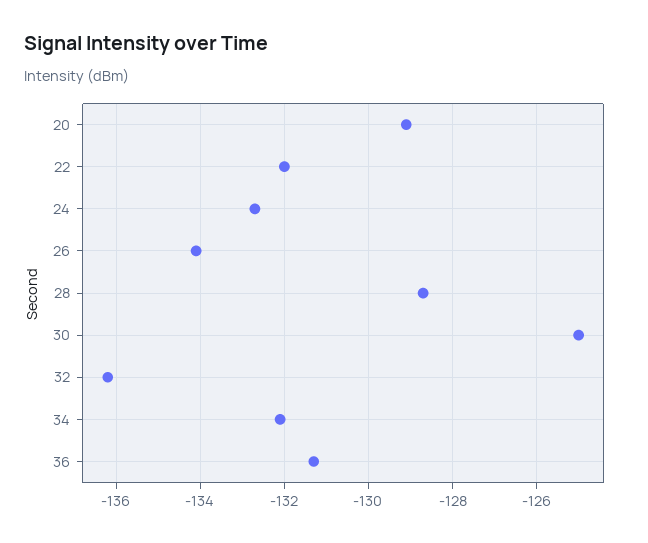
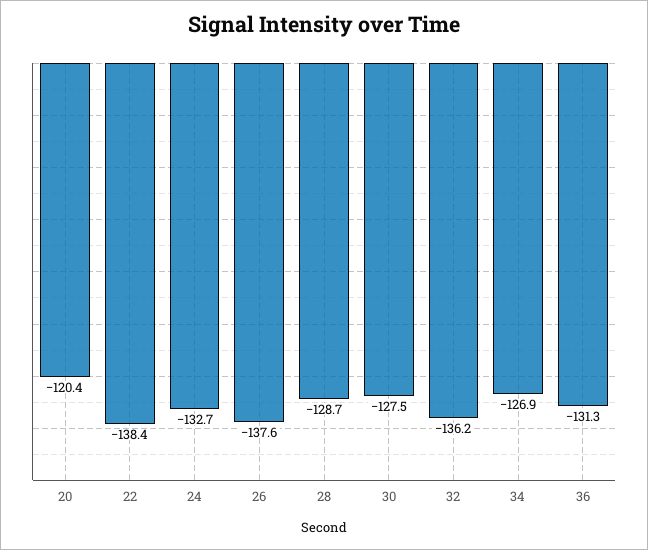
  {
-   "20": -129,
+   "20": -120.4,
-   "22": -132,
+   "22": -138.4,
    "24": -132.7,
-   "26": -134,
+   "26": -137.6,
    "28": -128.7,
-   "30": -125,
+   "30": -127.5,
    "32": -136.2,
-   "34": -132,
+   "34": -126.9,
    "36": -131.3
  }

